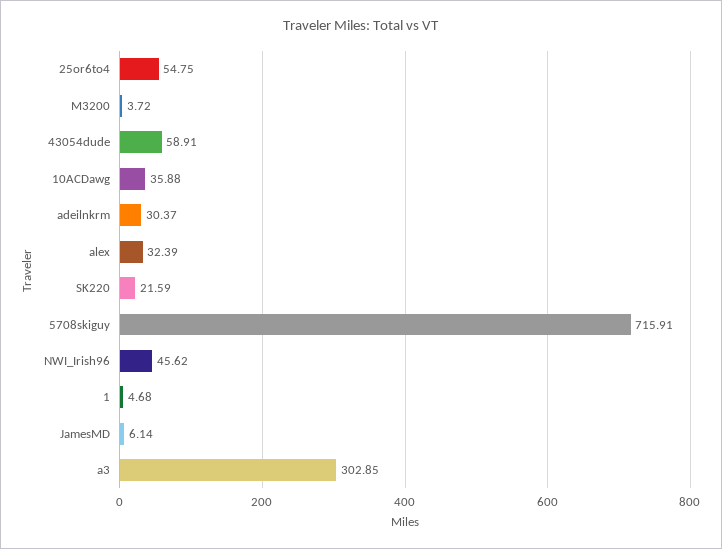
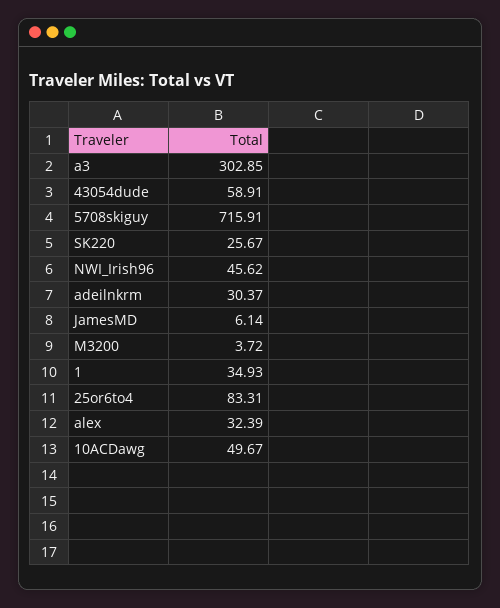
  {
-   "25or6to4": 54.75,
+   "25or6to4": 83.31,
    "M3200": 3.72,
    "43054dude": 58.91,
-   "10ACDawg": 35.88,
+   "10ACDawg": 49.67,
    "adeilnkrm": 30.37,
    "alex": 32.39,
-   "SK220": 21.59,
+   "SK220": 25.67,
    "5708skiguy": 715.91,
    "NWI_Irish96": 45.62,
-   "1": 4.68,
+   "1": 34.93,
    "JamesMD": 6.14,
    "a3": 302.85
  }

